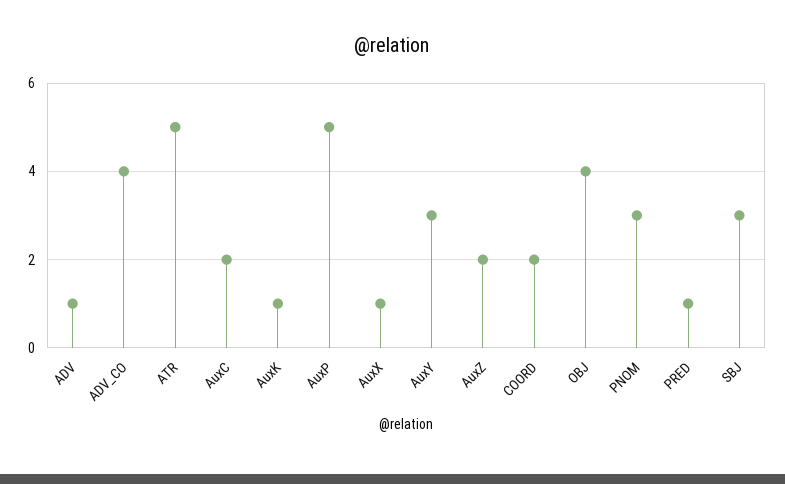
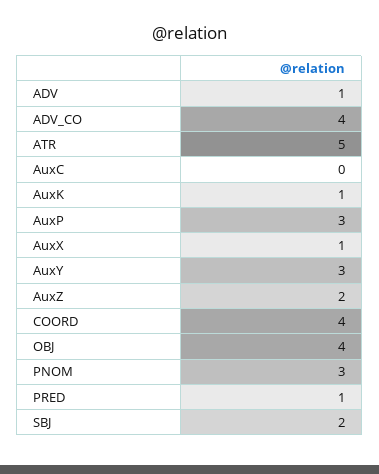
  {
    "ADV": 1,
    "ADV_CO": 4,
    "ATR": 5,
-   "AuxC": 2,
+   "AuxC": 0,
    "AuxK": 1,
-   "AuxP": 5,
+   "AuxP": 3,
    "AuxX": 1,
    "AuxY": 3,
    "AuxZ": 2,
-   "COORD": 2,
+   "COORD": 4,
    "OBJ": 4,
    "PNOM": 3,
    "PRED": 1,
-   "SBJ": 3
+   "SBJ": 2
  }

